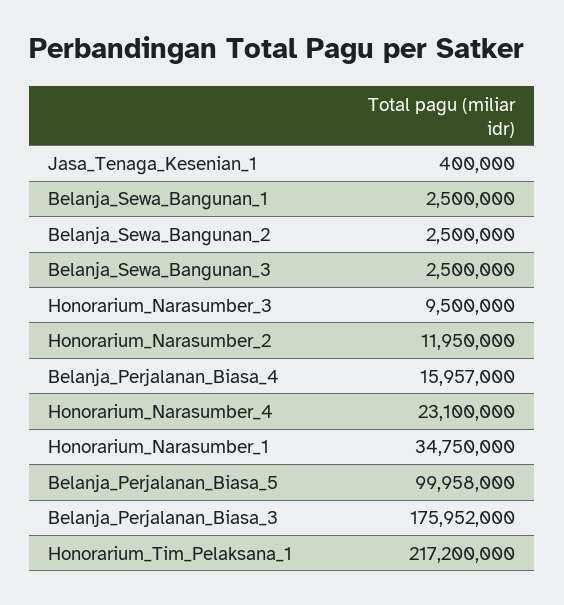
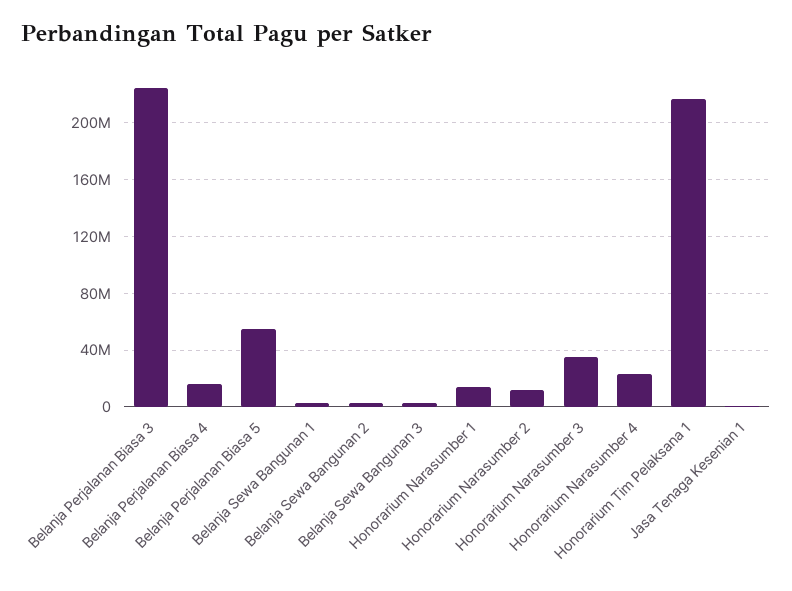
  {
    "Jasa_Tenaga_Kesenian_1": 400000,
    "Belanja_Sewa_Bangunan_1": 2500000,
    "Belanja_Sewa_Bangunan_2": 2500000,
    "Belanja_Sewa_Bangunan_3": 2500000,
-   "Honorarium_Narasumber_3": 9500000,
+   "Honorarium_Narasumber_3": 35000000,
    "Honorarium_Narasumber_2": 11950000,
    "Belanja_Perjalanan_Biasa_4": 15957000,
    "Honorarium_Narasumber_4": 23100000,
-   "Honorarium_Narasumber_1": 34750000,
+   "Honorarium_Narasumber_1": 15000000,
-   "Belanja_Perjalanan_Biasa_5": 99958000,
+   "Belanja_Perjalanan_Biasa_5": 55000000,
-   "Belanja_Perjalanan_Biasa_3": 175952000,
+   "Belanja_Perjalanan_Biasa_3": 225000000,
    "Honorarium_Tim_Pelaksana_1": 217200000
  }

